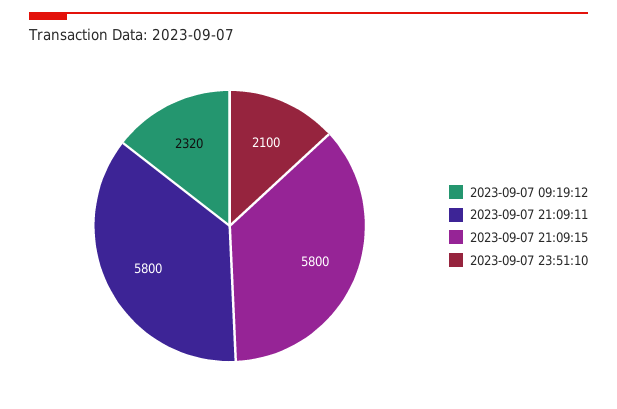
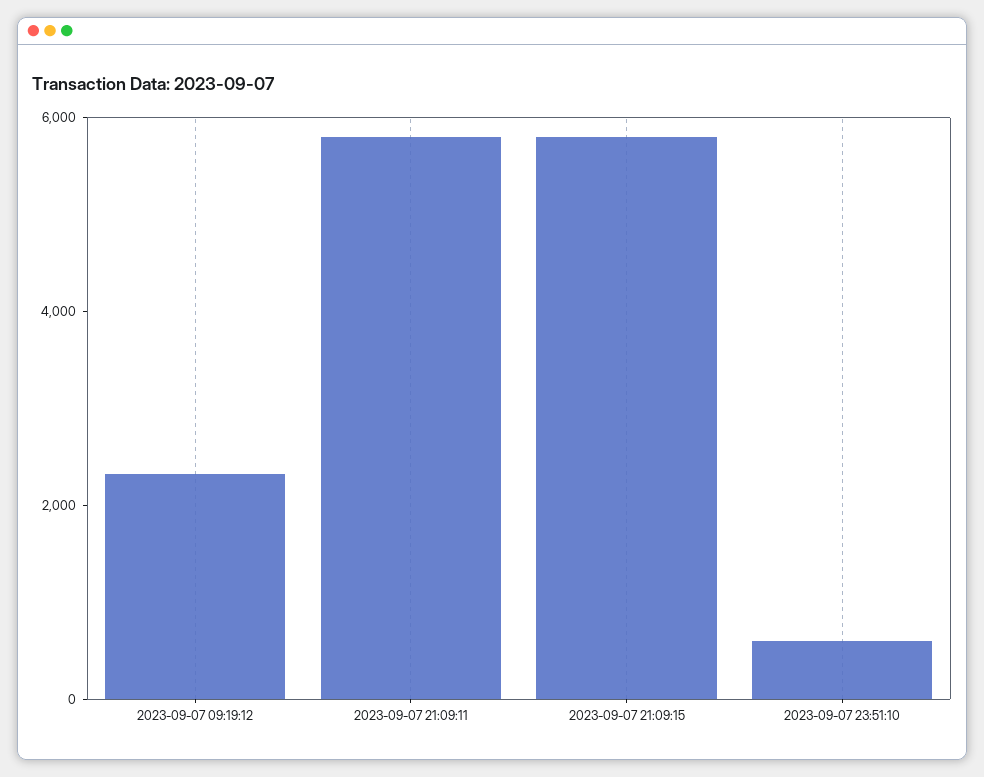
  {
    "2023-09-07 09:19:12": 2320,
    "2023-09-07 21:09:11": 5800,
    "2023-09-07 21:09:15": 5800,
-   "2023-09-07 23:51:10": 2100
+   "2023-09-07 23:51:10": 500
  }

